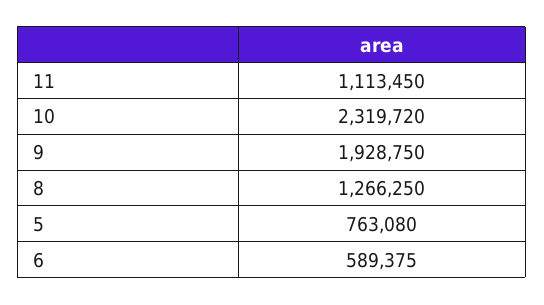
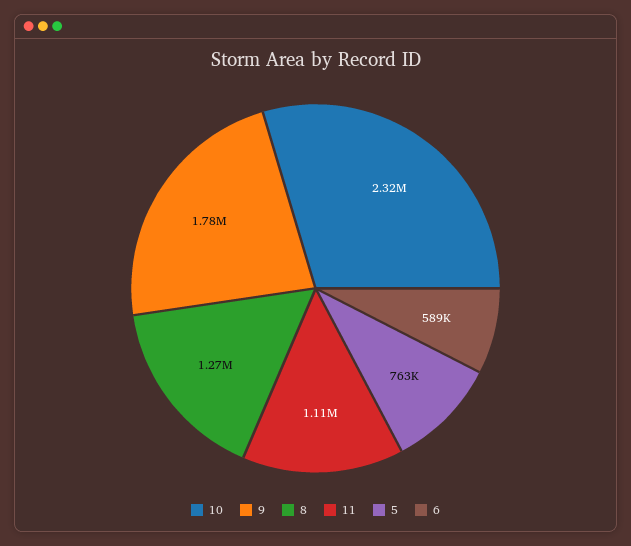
  {
    "11": 1113450,
    "10": 2319720,
-   "9": 1928750,
+   "9": 1780000,
    "8": 1266250,
    "5": 763080,
    "6": 589375
  }

